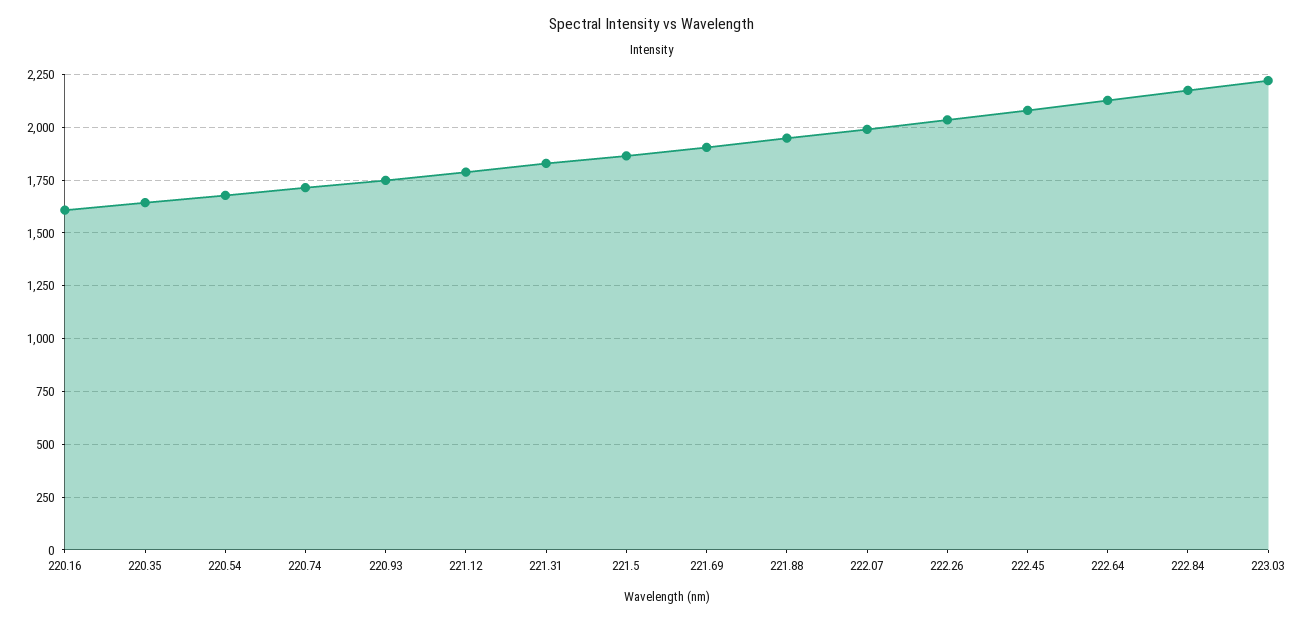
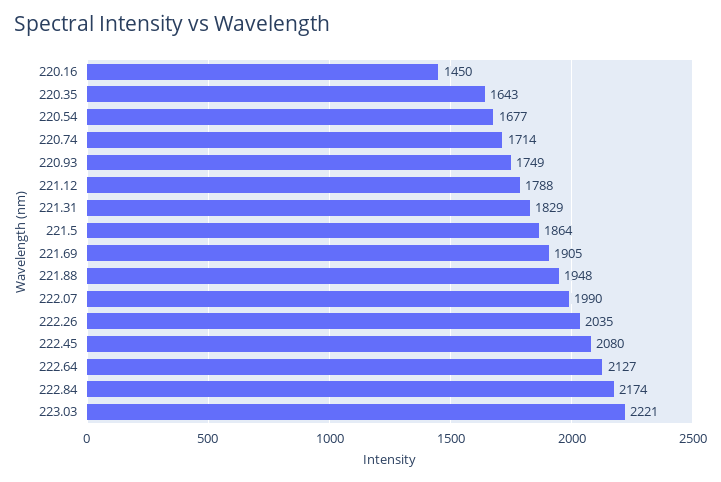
  {
-   "220.16": 1600,
+   "220.16": 1450,
    "220.35": 1643,
    "220.54": 1677,
    "220.74": 1714,
    "220.93": 1749,
    "221.12": 1788,
    "221.31": 1829,
    "221.5": 1864,
    "221.69": 1905,
    "221.88": 1948,
    "222.07": 1990,
    "222.26": 2035,
    "222.45": 2080,
    "222.64": 2127,
    "222.84": 2174,
    "223.03": 2221
  }

